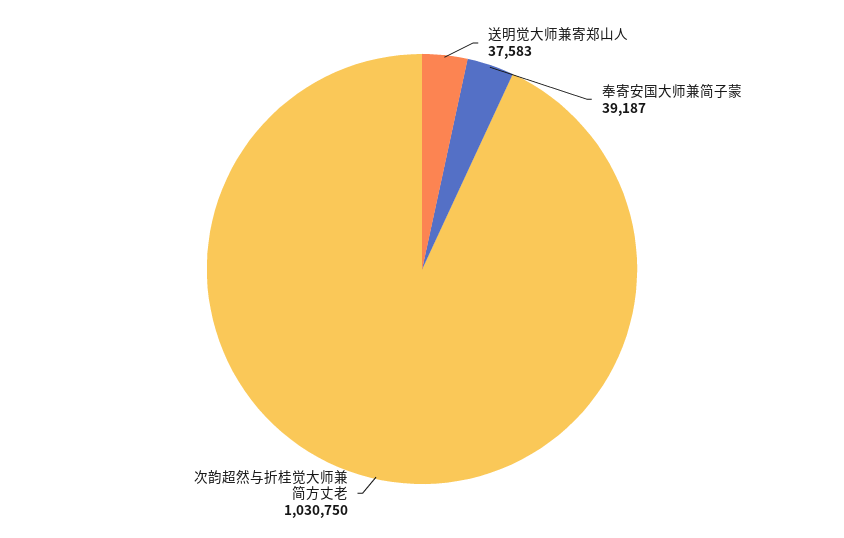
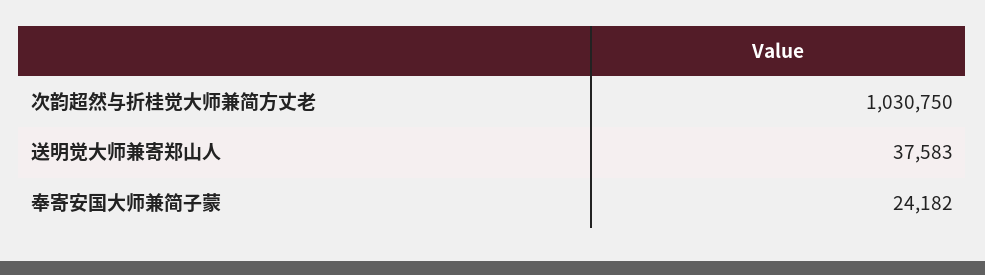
  {
    "送明觉大师兼寄郑山人": 37583,
-   "奉寄安国大师兼简子蒙": 39187,
+   "奉寄安国大师兼简子蒙": 24182,
    "次韵超然与折桂觉大师兼简方丈老": 1030750
  }

